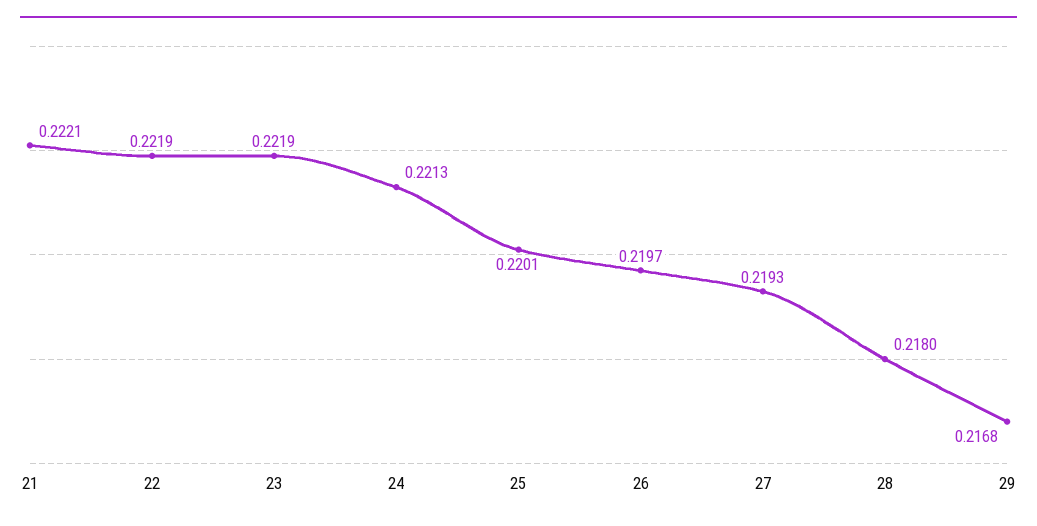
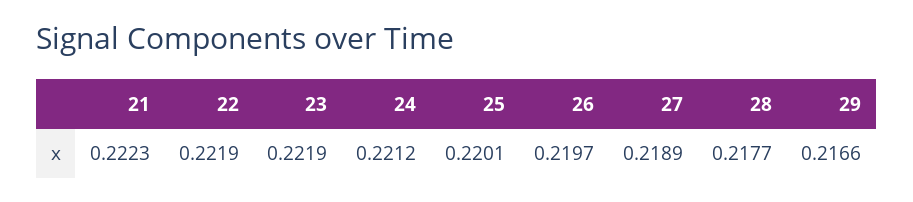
  {
-   "21": 0.2221,
+   "21": 0.2223,
    "22": 0.2219,
    "23": 0.2219,
-   "24": 0.2213,
+   "24": 0.2212,
    "25": 0.2201,
    "26": 0.2197,
-   "27": 0.2193,
+   "27": 0.2189,
-   "28": 0.218,
+   "28": 0.2177,
-   "29": 0.2168
+   "29": 0.2166
  }

